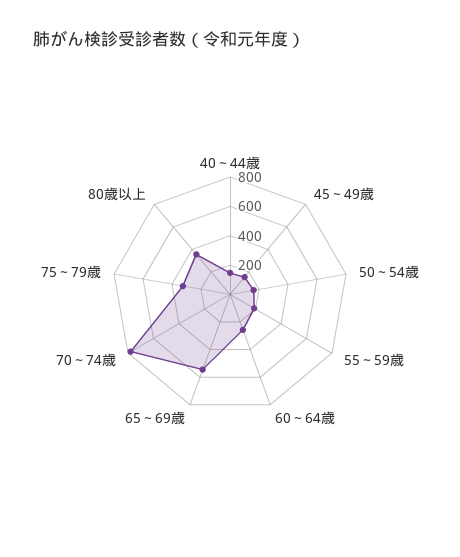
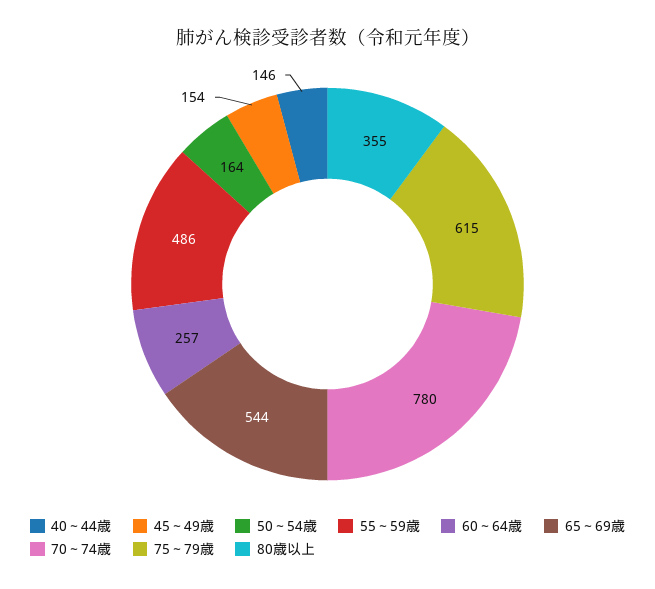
  {
    "40～44歳": 146,
    "45～49歳": 154,
    "50～54歳": 164,
-   "55～59歳": 200,
+   "55～59歳": 486,
    "60～64歳": 257,
    "65～69歳": 544,
    "70～74歳": 780,
-   "75～79歳": 300,
+   "75～79歳": 615,
    "80歳以上": 355
  }

